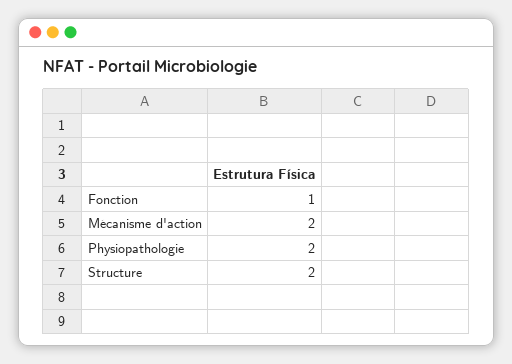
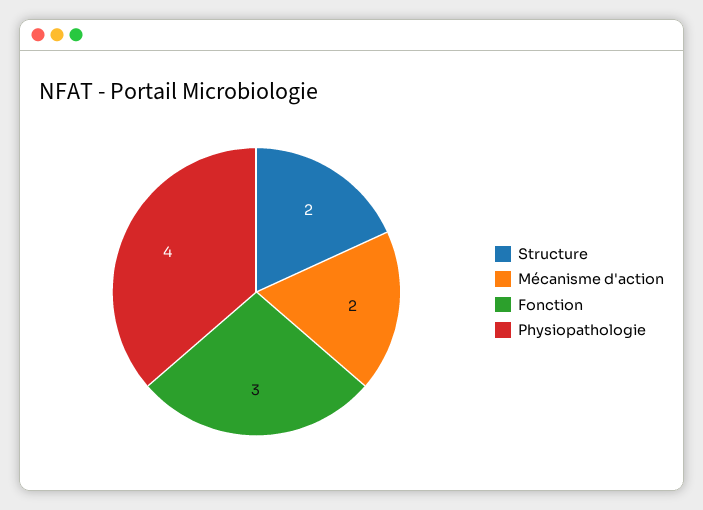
  {
-   "Fonction": 1,
+   "Fonction": 3,
    "Mécanisme d'action": 2,
-   "Physiopathologie": 2,
+   "Physiopathologie": 4,
    "Structure": 2
  }

